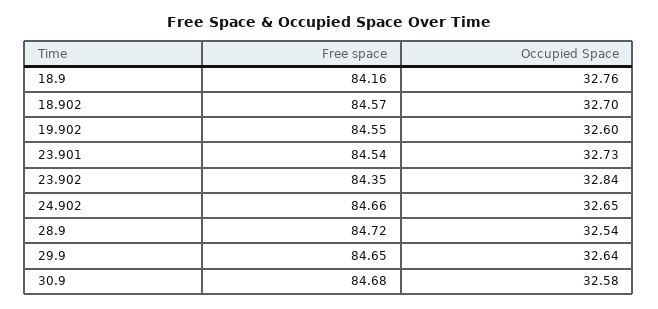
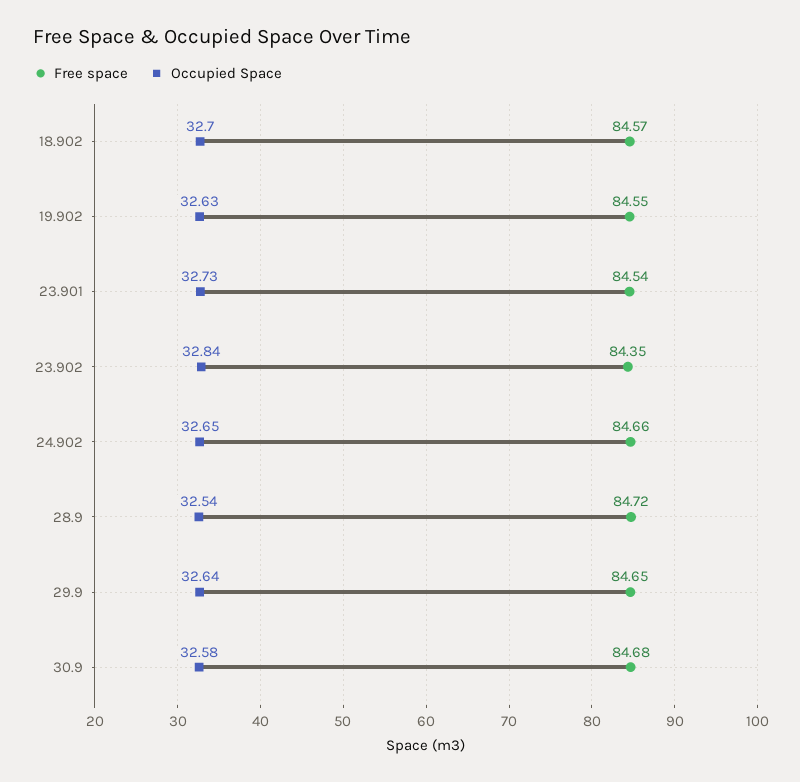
  {
    "Free space": {
-     "18.9": 84.16,
      "18.902": 84.57,
      "19.902": 84.55,
      "23.901": 84.54,
      "23.902": 84.35,
      "24.902": 84.66,
      "28.9": 84.72,
      "29.9": 84.65,
      "30.9": 84.68
    },
    "Occupied Space": {
-     "18.9": 32.76,
      "18.902": 32.7,
-     "19.902": 32.6,
+     "19.902": 32.63,
      "23.901": 32.73,
      "23.902": 32.84,
      "24.902": 32.65,
      "28.9": 32.54,
      "29.9": 32.64,
      "30.9": 32.58
    }
  }

